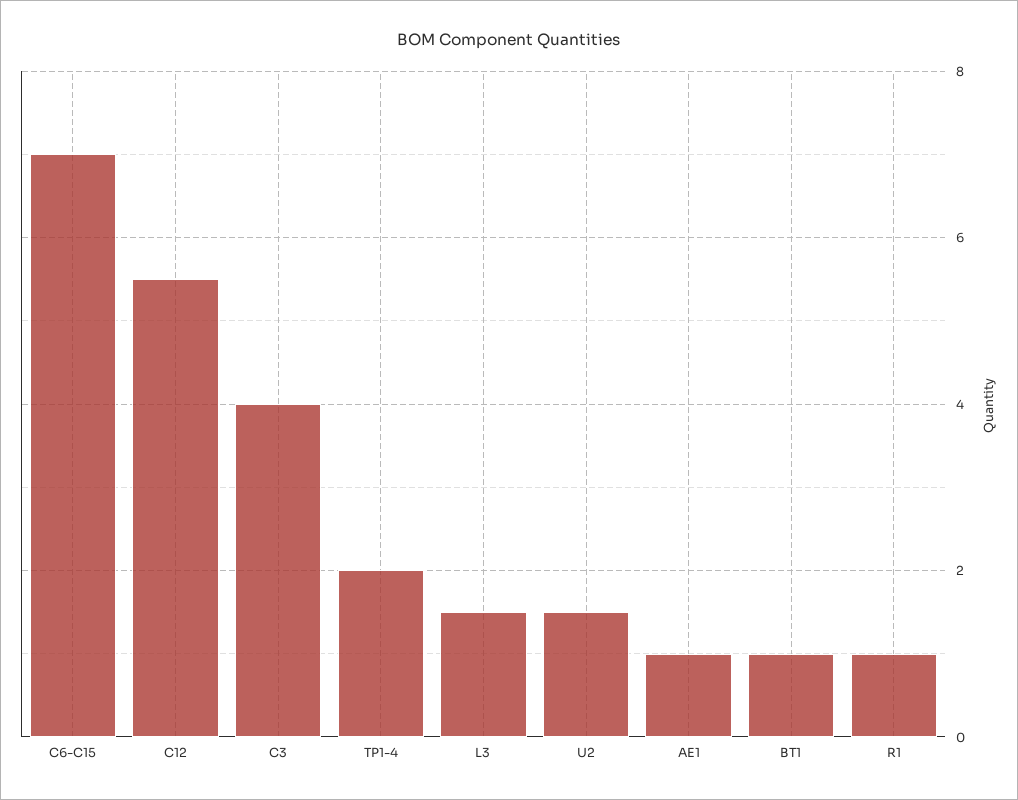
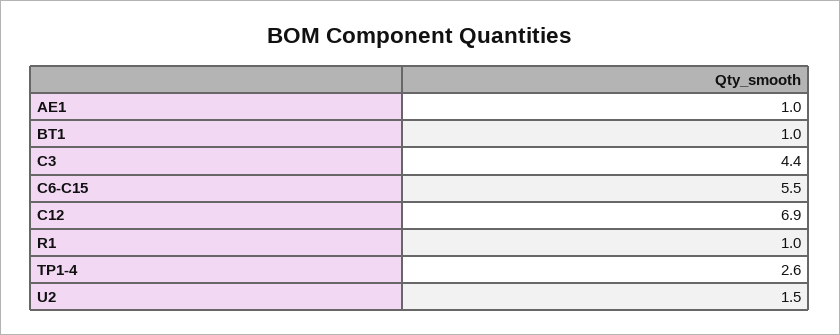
  {
-   "C6-C15": 7,
+   "C6-C15": 5.5,
-   "C12": 5.5,
+   "C12": 6.9,
-   "C3": 4,
+   "C3": 4.4,
-   "TP1-4": 2,
+   "TP1-4": 2.6,
-   "L3": 1.5,
    "U2": 1.5,
    "AE1": 1,
    "BT1": 1,
    "R1": 1
  }

